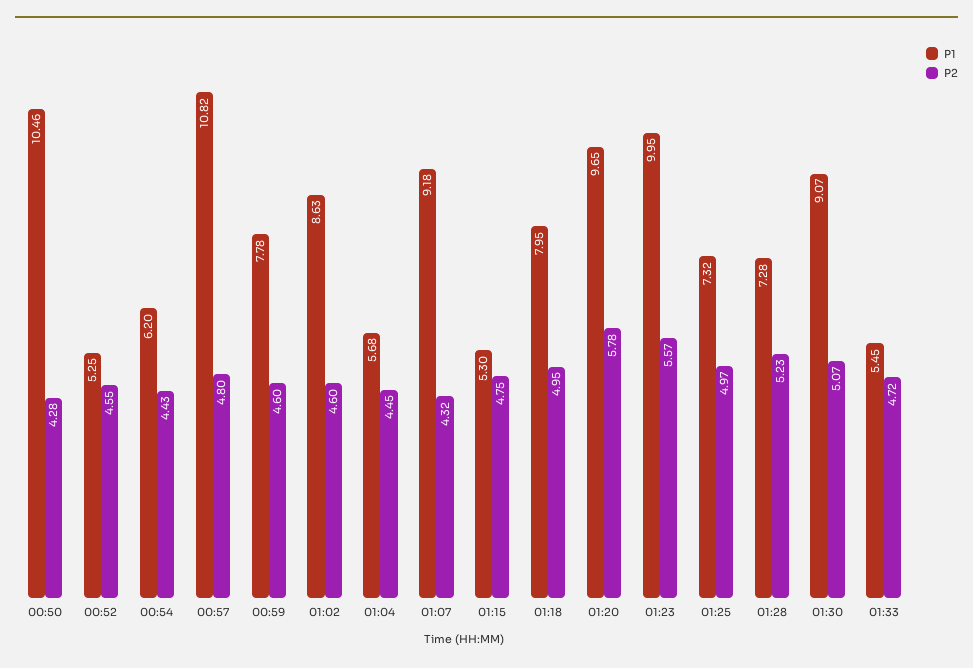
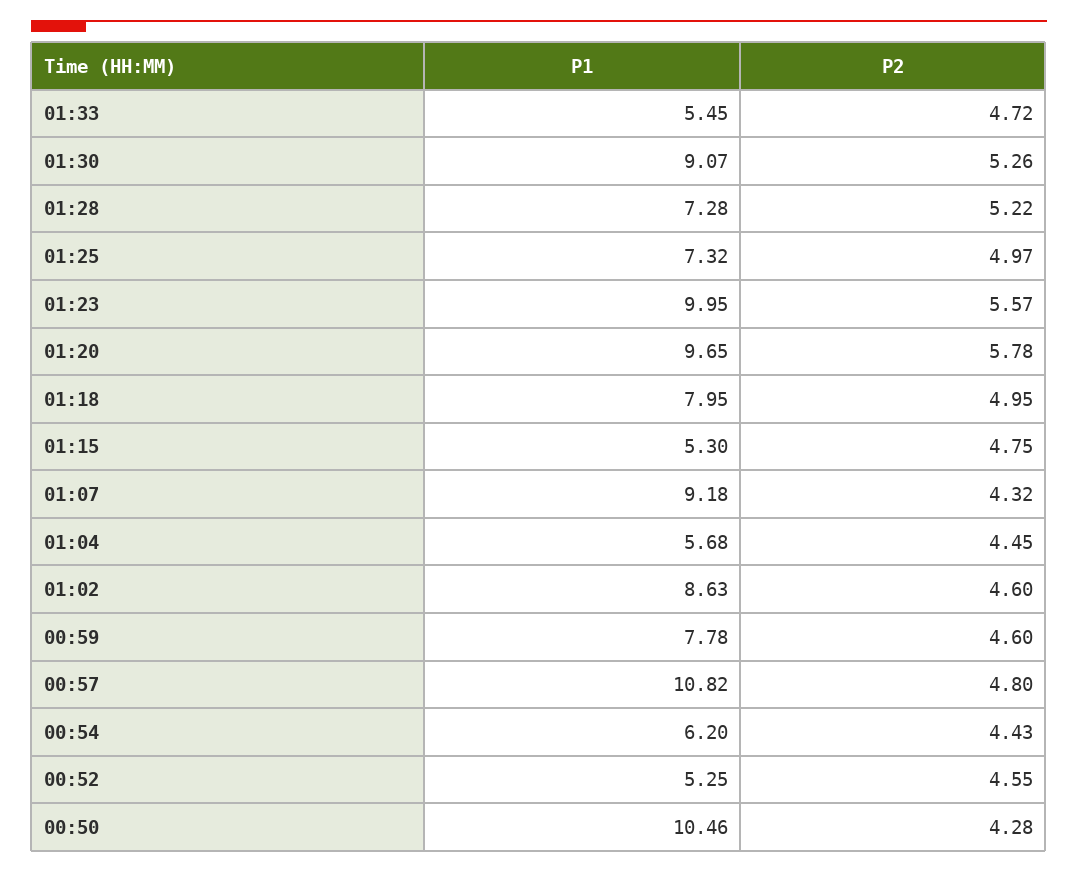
  {
    "P1": {
      "00:50": 10.46,
      "00:52": 5.25,
      "00:54": 6.2,
      "00:57": 10.82,
      "00:59": 7.78,
      "01:02": 8.63,
      "01:04": 5.68,
      "01:07": 9.18,
      "01:15": 5.3,
      "01:18": 7.95,
      "01:20": 9.65,
      "01:23": 9.95,
      "01:25": 7.32,
      "01:28": 7.28,
      "01:30": 9.07,
      "01:33": 5.45
    },
    "P2": {
      "00:50": 4.28,
      "00:52": 4.55,
      "00:54": 4.43,
      "00:57": 4.8,
      "00:59": 4.6,
      "01:02": 4.6,
      "01:04": 4.45,
      "01:07": 4.32,
      "01:15": 4.75,
      "01:18": 4.95,
      "01:20": 5.78,
      "01:23": 5.57,
      "01:25": 4.97,
-     "01:28": 5.23,
+     "01:28": 5.22,
-     "01:30": 5.07,
+     "01:30": 5.26,
      "01:33": 4.72
    }
  }

